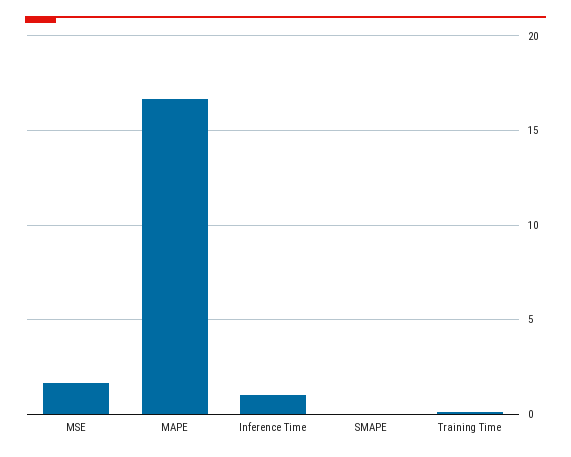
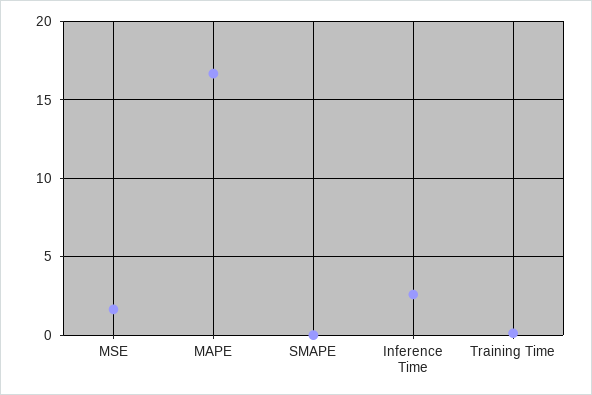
  {
    "MSE": 1.5,
    "MAPE": 16.5,
-   "Inference Time": 1,
+   "Inference Time": 2.5,
    "SMAPE": 0,
    "Training Time": 0
  }

